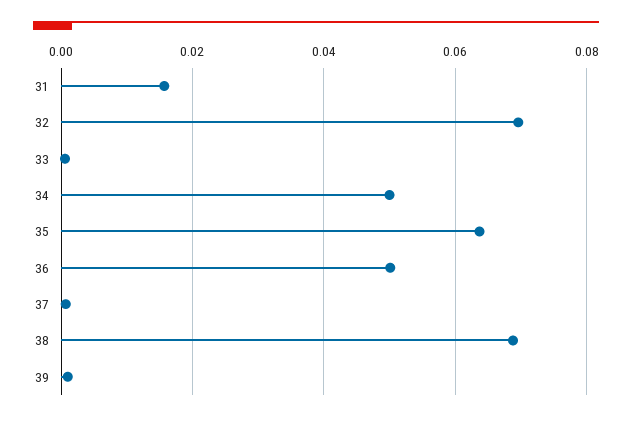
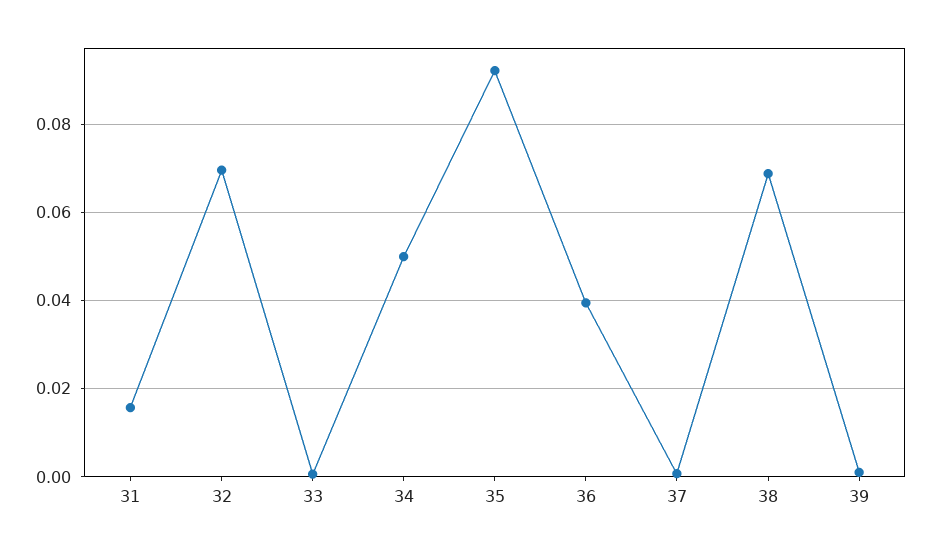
  {
    "31": 0.016,
    "32": 0.07,
    "33": 0,
    "34": 0.05,
-   "35": 0.064,
+   "35": 0.092,
-   "36": 0.05,
+   "36": 0.04,
    "37": 0,
    "38": 0.068,
    "39": 0.002
  }

